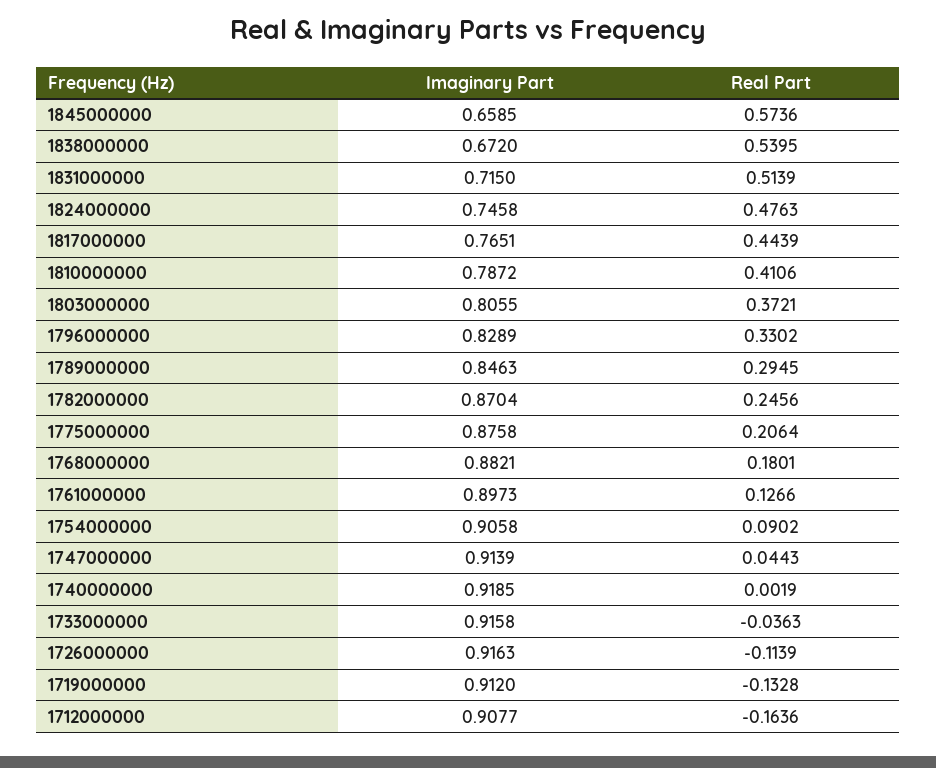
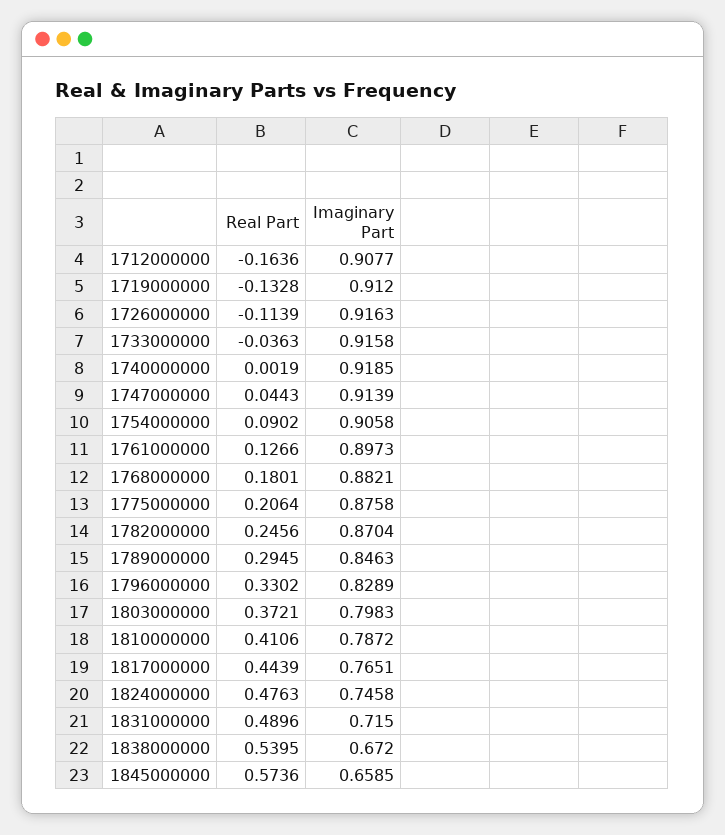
  {
    "Imaginary Part": {
      "1845000000": 0.6585,
      "1838000000": 0.672,
      "1831000000": 0.715,
      "1824000000": 0.7458,
      "1817000000": 0.7651,
      "1810000000": 0.7872,
-     "1803000000": 0.8055,
+     "1803000000": 0.7983,
      "1796000000": 0.8289,
      "1789000000": 0.8463,
      "1782000000": 0.8704,
      "1775000000": 0.8758,
      "1768000000": 0.8821,
      "1761000000": 0.8973,
      "1754000000": 0.9058,
      "1747000000": 0.9139,
      "1740000000": 0.9185,
      "1733000000": 0.9158,
      "1726000000": 0.9163,
      "1719000000": 0.912,
      "1712000000": 0.9077
    },
    "Real Part": {
      "1845000000": 0.5736,
      "1838000000": 0.5395,
-     "1831000000": 0.5139,
+     "1831000000": 0.4896,
      "1824000000": 0.4763,
      "1817000000": 0.4439,
      "1810000000": 0.4106,
      "1803000000": 0.3721,
      "1796000000": 0.3302,
      "1789000000": 0.2945,
      "1782000000": 0.2456,
      "1775000000": 0.2064,
      "1768000000": 0.1801,
      "1761000000": 0.1266,
      "1754000000": 0.0902,
      "1747000000": 0.0443,
      "1740000000": 0.0019,
      "1733000000": -0.0363,
      "1726000000": -0.1139,
      "1719000000": -0.1328,
      "1712000000": -0.1636
    }
  }

